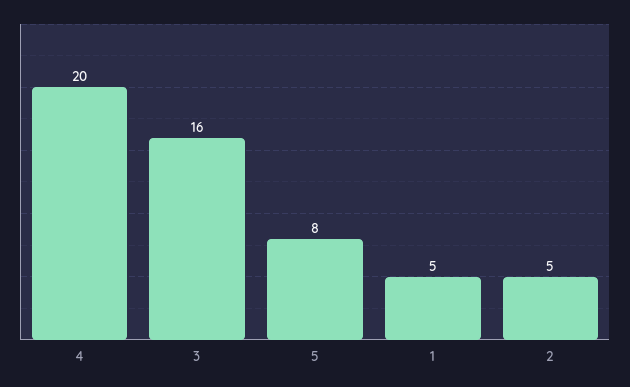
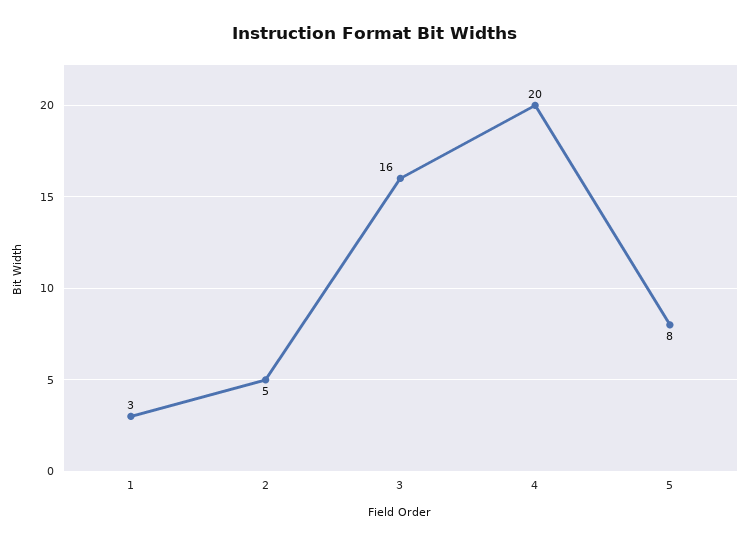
  {
    "4": 20,
    "3": 16,
    "5": 8,
-   "1": 5,
+   "1": 3,
    "2": 5
  }

